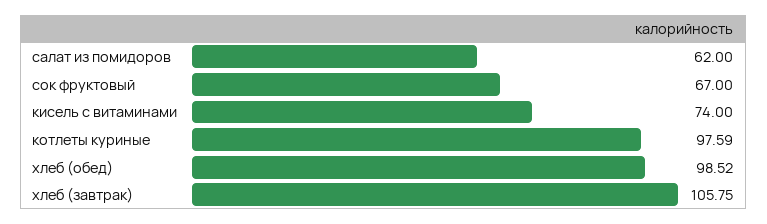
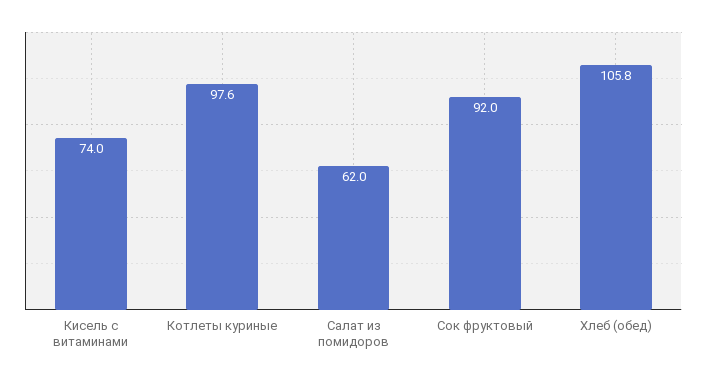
  {
    "салат из помидоров": 62,
-   "сок фруктовый": 67,
+   "сок фруктовый": 92,
    "кисель с витаминами": 74,
    "котлеты куриные": 97.59,
-   "хлеб (обед)": 98.52,
+   "хлеб (обед)": 105.8
-   "хлеб (завтрак)": 105.75
  }

